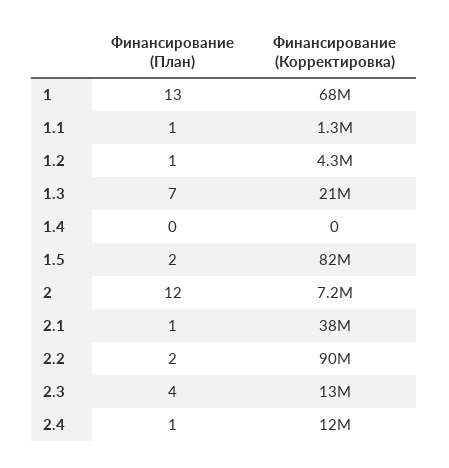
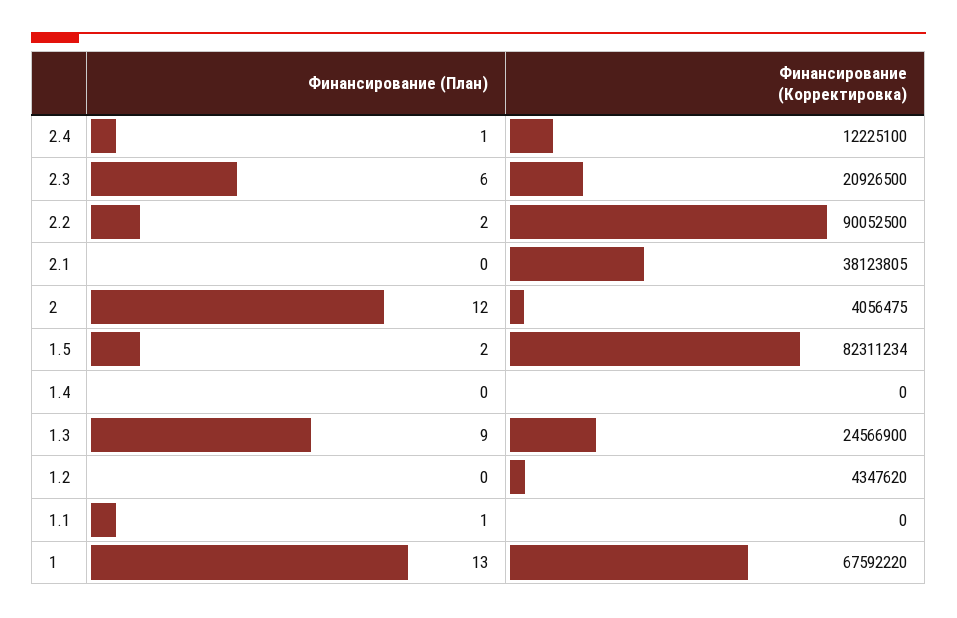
  {
    "Финансирование (План)": {
      "1": 13,
      "1.1": 1,
-     "1.2": 1,
+     "1.2": 0,
-     "1.3": 7,
+     "1.3": 9,
      "1.4": 0,
      "1.5": 2,
      "2": 12,
-     "2.1": 1,
+     "2.1": 0,
      "2.2": 2,
-     "2.3": 4,
+     "2.3": 6,
      "2.4": 1
    },
    "Финансирование (Корректировка)": {
      "1": 67592220,
-     "1.1": 1300000,
+     "1.1": 0,
      "1.2": 4347620,
-     "1.3": 21000000,
+     "1.3": 24566900,
      "1.4": 0,
      "1.5": 82311234,
-     "2": 7200000,
+     "2": 4056475,
      "2.1": 38123805,
      "2.2": 90052500,
-     "2.3": 13000000,
+     "2.3": 20926500,
      "2.4": 12225100
    }
  }

